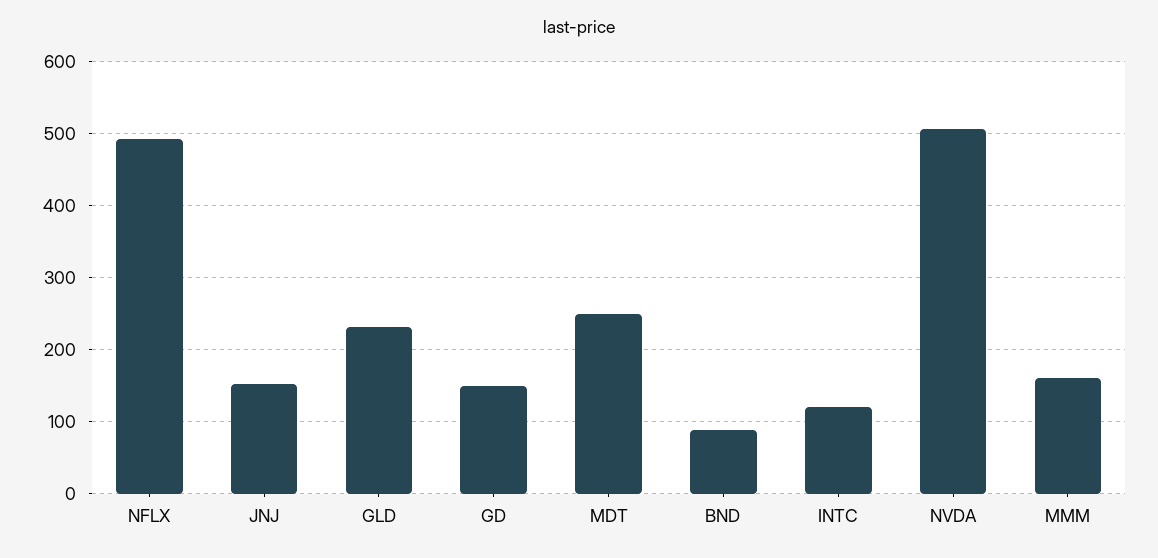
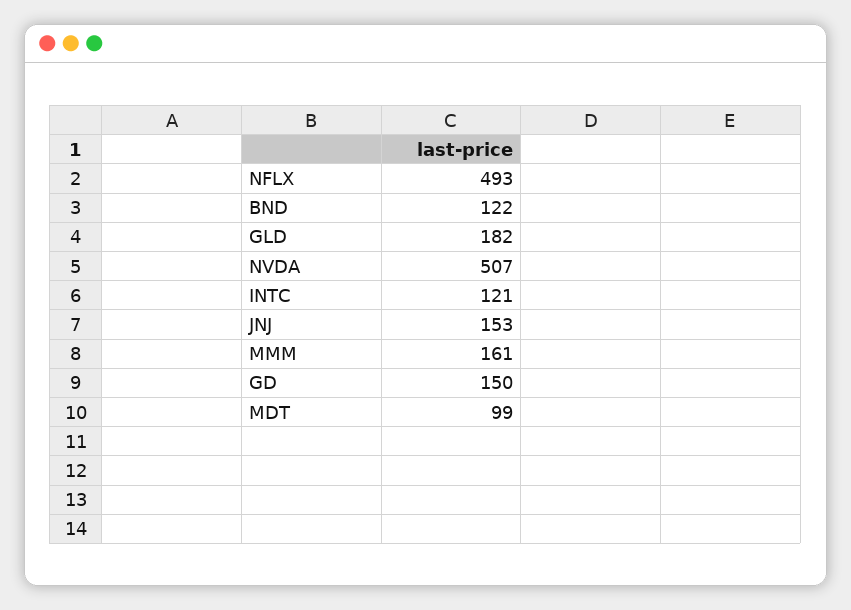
  {
    "NFLX": 493,
    "JNJ": 153,
-   "GLD": 230,
+   "GLD": 182,
    "GD": 150,
-   "MDT": 250,
+   "MDT": 99,
-   "BND": 90,
+   "BND": 122,
    "INTC": 121,
    "NVDA": 507,
    "MMM": 161
  }

